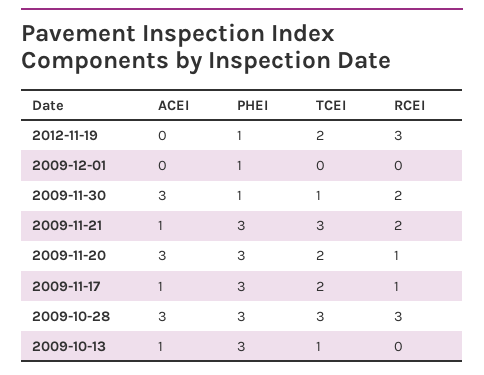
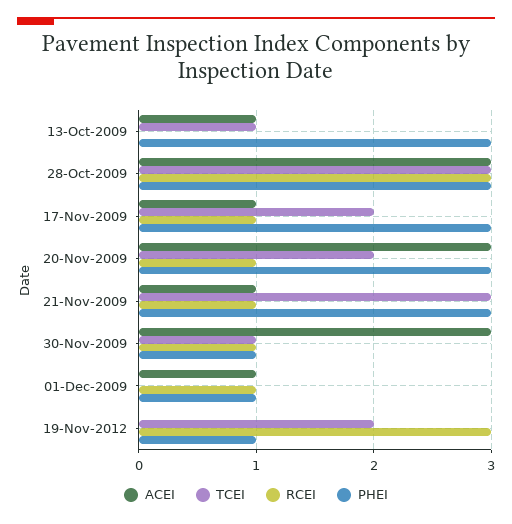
  {
    "ACEI": {
      "2012-11-19": 0,
-     "2009-12-01": 0,
+     "2009-12-01": 1,
      "2009-11-30": 3,
      "2009-11-21": 1,
      "2009-11-20": 3,
      "2009-11-17": 1,
      "2009-10-28": 3,
      "2009-10-13": 1
    },
    "PHEI": {
      "2012-11-19": 1,
      "2009-12-01": 1,
      "2009-11-30": 1,
      "2009-11-21": 3,
      "2009-11-20": 3,
      "2009-11-17": 3,
      "2009-10-28": 3,
      "2009-10-13": 3
    },
    "TCEI": {
      "2012-11-19": 2,
      "2009-12-01": 0,
      "2009-11-30": 1,
      "2009-11-21": 3,
      "2009-11-20": 2,
      "2009-11-17": 2,
      "2009-10-28": 3,
      "2009-10-13": 1
    },
    "RCEI": {
      "2012-11-19": 3,
-     "2009-12-01": 0,
+     "2009-12-01": 1,
-     "2009-11-30": 2,
+     "2009-11-30": 1,
-     "2009-11-21": 2,
+     "2009-11-21": 1,
      "2009-11-20": 1,
      "2009-11-17": 1,
      "2009-10-28": 3,
      "2009-10-13": 0
    }
  }

